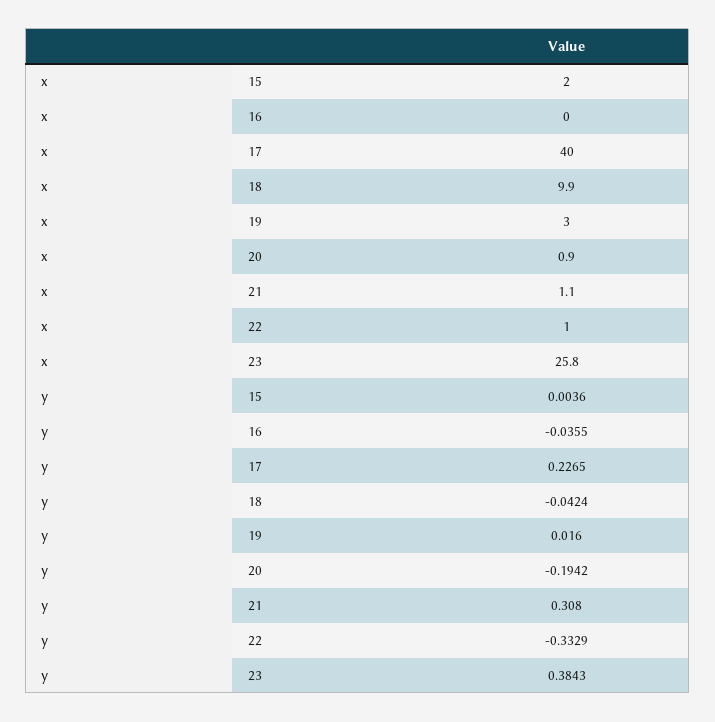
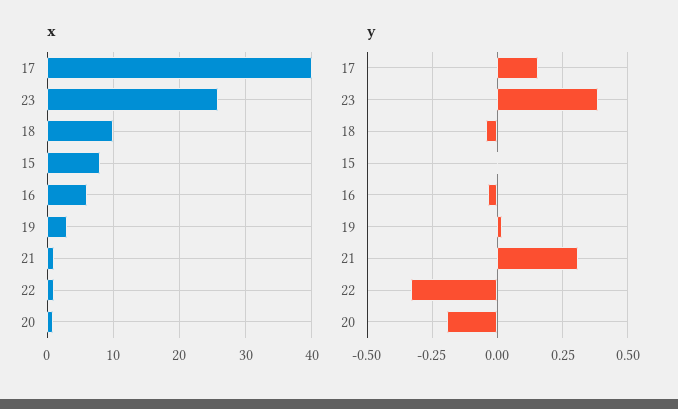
  {
    "x": {
-     "15": 2,
+     "15": 8,
-     "16": 0,
+     "16": 6,
      "17": 40,
      "18": 9.9,
      "19": 3,
      "20": 0.9,
      "21": 1.1,
      "22": 1,
      "23": 25.8
    },
    "y": {
      "15": 0.0036,
      "16": -0.0355,
-     "17": 0.2265,
+     "17": 0.15,
      "18": -0.0424,
      "19": 0.016,
      "20": -0.1942,
      "21": 0.308,
      "22": -0.3329,
      "23": 0.3843
    }
  }

